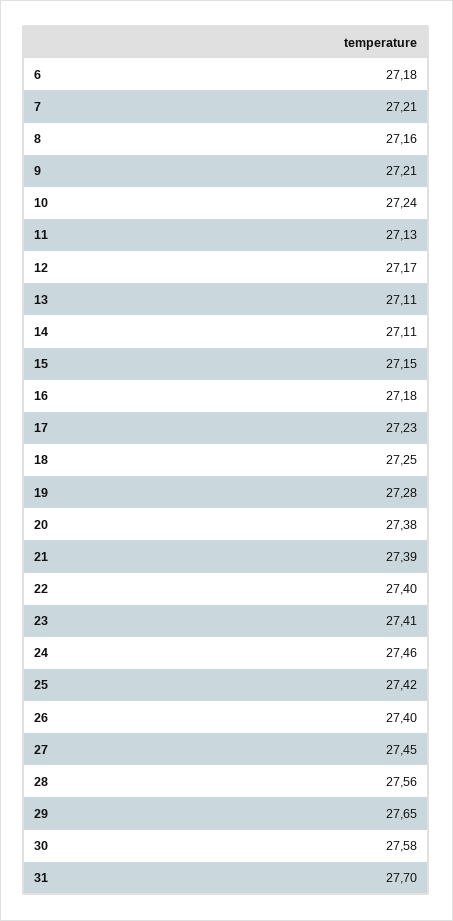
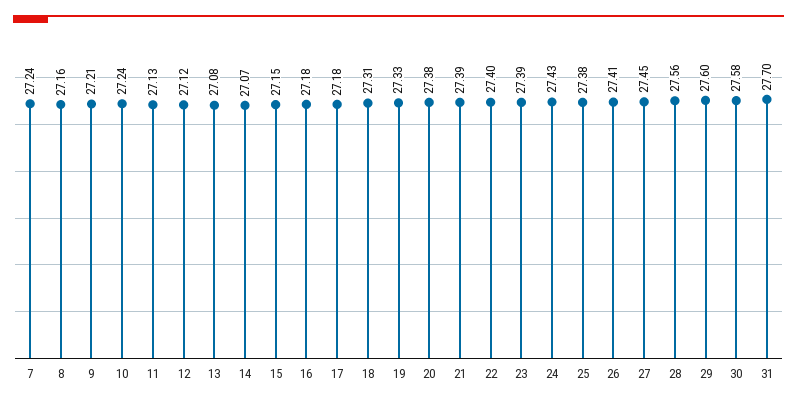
  {
-   "6": 27.18,
-   "7": 27.21,
+   "7": 27.24,
    "8": 27.16,
    "9": 27.21,
    "10": 27.24,
    "11": 27.13,
-   "12": 27.17,
+   "12": 27.12,
-   "13": 27.11,
+   "13": 27.08,
-   "14": 27.11,
+   "14": 27.07,
    "15": 27.15,
    "16": 27.18,
-   "17": 27.23,
+   "17": 27.18,
-   "18": 27.25,
+   "18": 27.31,
-   "19": 27.28,
+   "19": 27.33,
    "20": 27.38,
    "21": 27.39,
    "22": 27.4,
-   "23": 27.41,
+   "23": 27.39,
-   "24": 27.46,
+   "24": 27.43,
-   "25": 27.42,
+   "25": 27.38,
-   "26": 27.4,
+   "26": 27.41,
    "27": 27.45,
    "28": 27.56,
-   "29": 27.65,
+   "29": 27.6,
    "30": 27.58,
    "31": 27.7
  }

